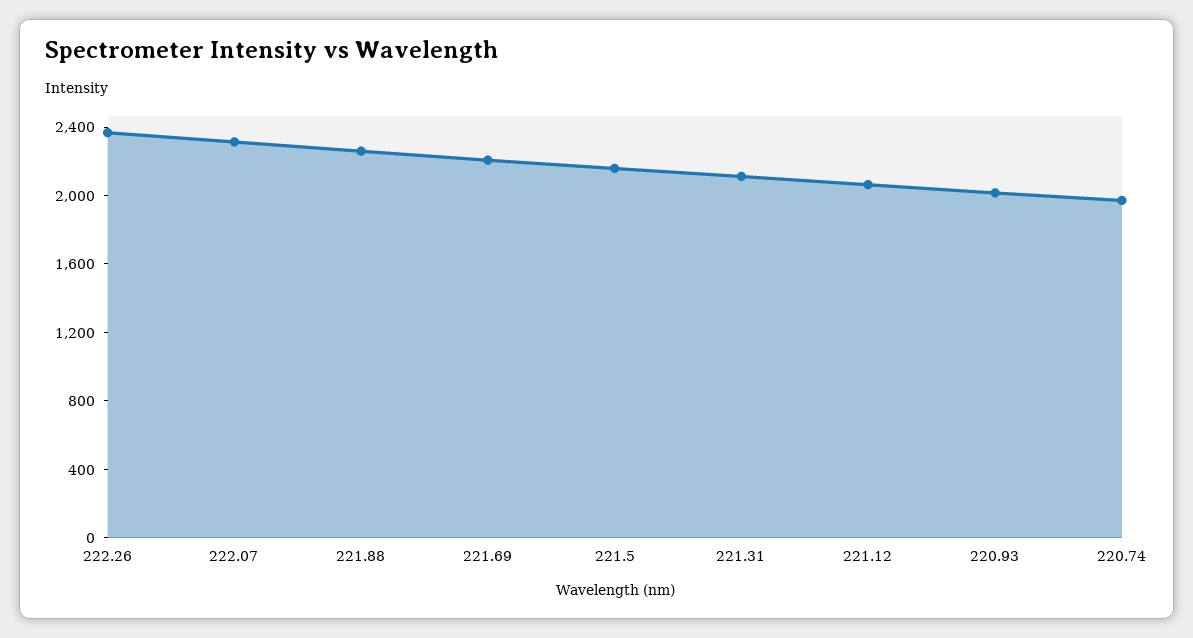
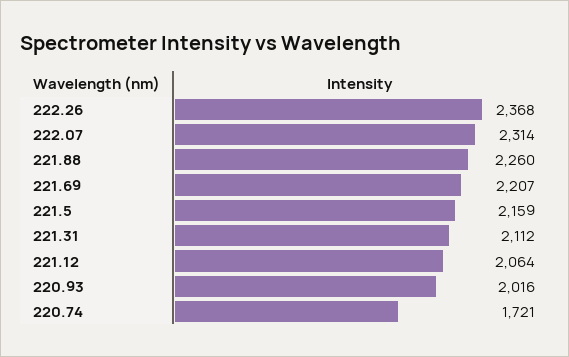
  {
    "222.26": 2368,
    "222.07": 2314,
    "221.88": 2260,
    "221.69": 2207,
    "221.5": 2159,
    "221.31": 2112,
    "221.12": 2064,
    "220.93": 2016,
-   "220.74": 2000
+   "220.74": 1721
  }

